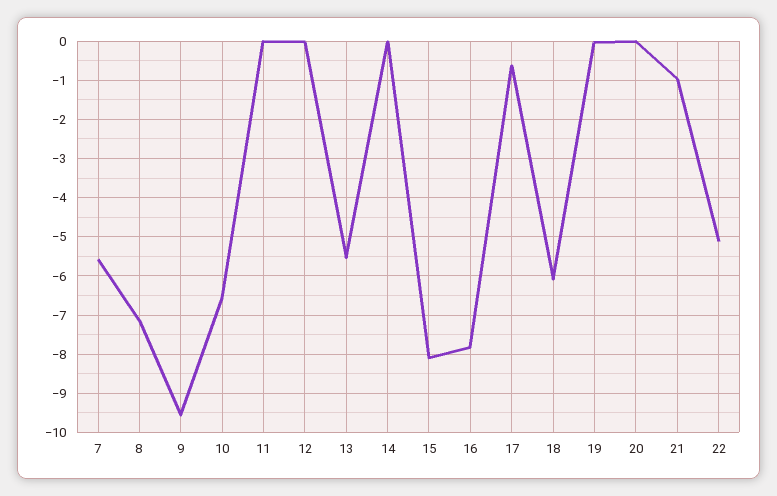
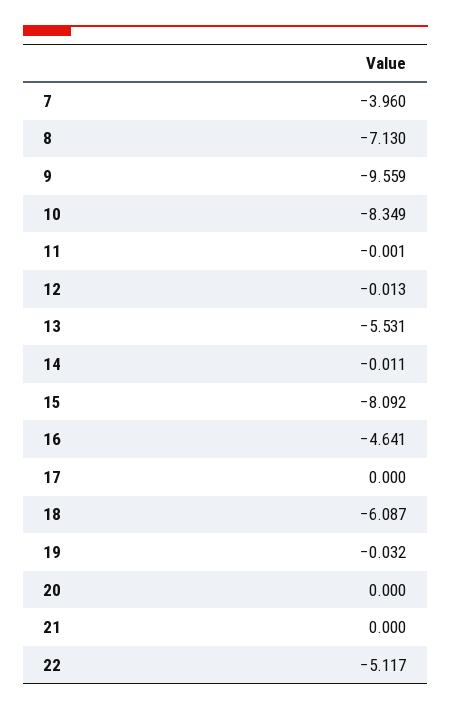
  {
-   "7": -5.6,
+   "7": -3.96,
    "8": -7.13,
    "9": -9.559,
-   "10": -6.6,
+   "10": -8.349,
    "11": -0.001,
    "12": -0.013,
    "13": -5.531,
    "14": -0.011,
    "15": -8.092,
-   "16": -7.8,
+   "16": -4.641,
-   "17": -0.6,
+   "17": 0,
    "18": -6.087,
    "19": -0.032,
    "20": 0,
-   "21": -1,
+   "21": 0,
    "22": -5.117
  }

